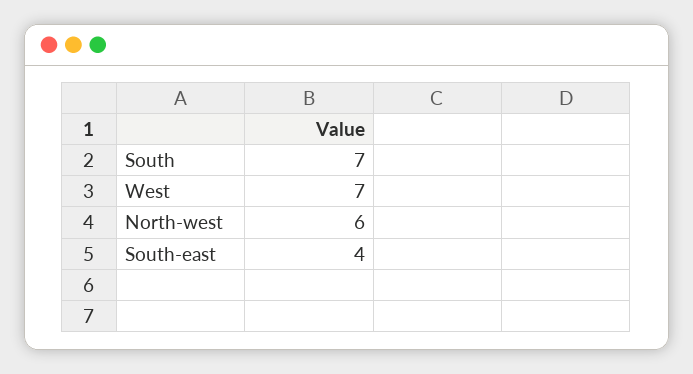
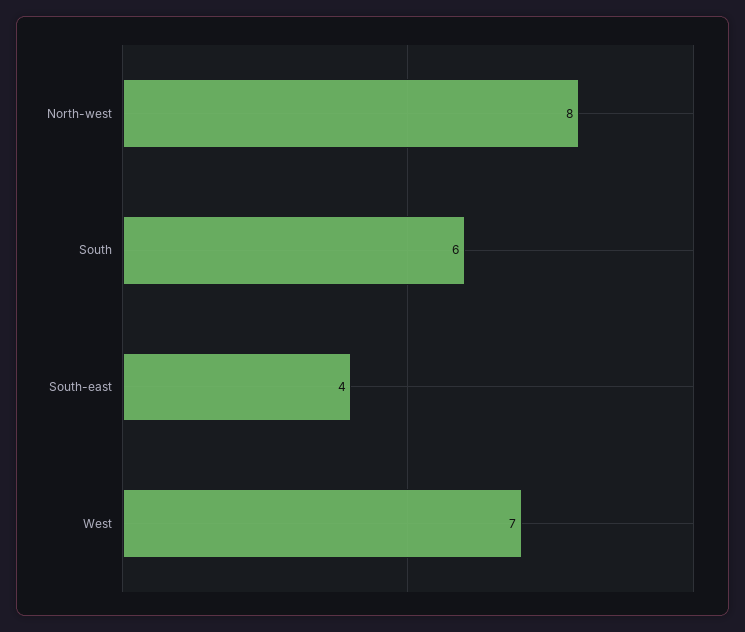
  {
-   "South": 7,
+   "South": 6,
    "West": 7,
-   "North-west": 6,
+   "North-west": 8,
    "South-east": 4
  }

